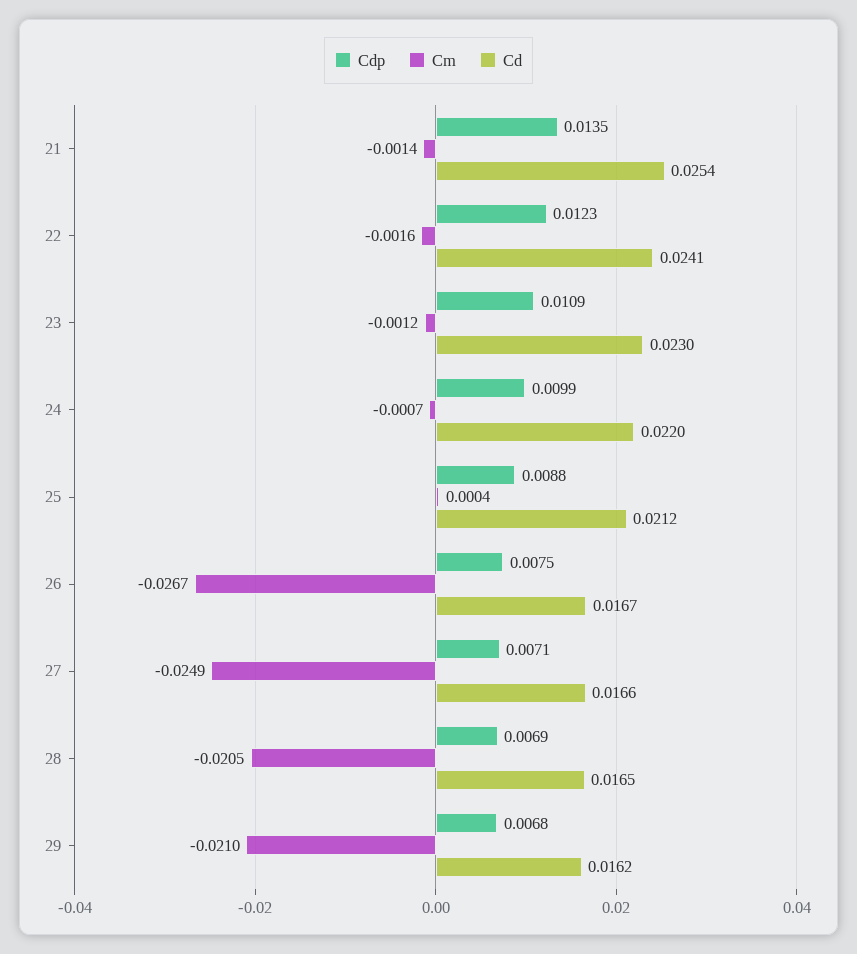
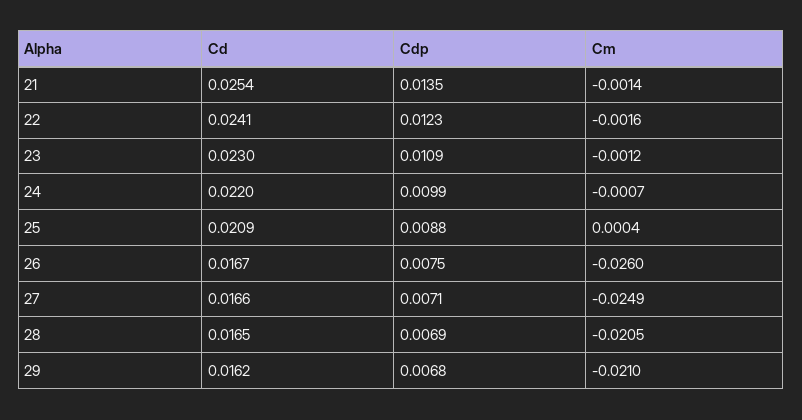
  {
    "Cdp": {
      "21": 0.0135,
      "22": 0.0123,
      "23": 0.0109,
      "24": 0.0099,
      "25": 0.0088,
      "26": 0.0075,
      "27": 0.0071,
      "28": 0.0069,
      "29": 0.0068
    },
    "Cm": {
      "21": -0.0014,
      "22": -0.0016,
      "23": -0.0012,
      "24": -0.0007,
      "25": 0.0004,
-     "26": -0.0267,
+     "26": -0.026,
      "27": -0.0249,
      "28": -0.0205,
      "29": -0.021
    },
    "Cd": {
      "21": 0.0254,
      "22": 0.0241,
      "23": 0.023,
      "24": 0.022,
-     "25": 0.0212,
+     "25": 0.0209,
      "26": 0.0167,
      "27": 0.0166,
      "28": 0.0165,
      "29": 0.0162
    }
  }

